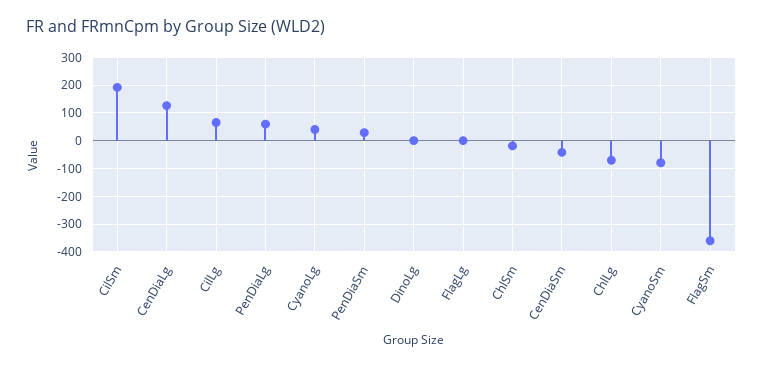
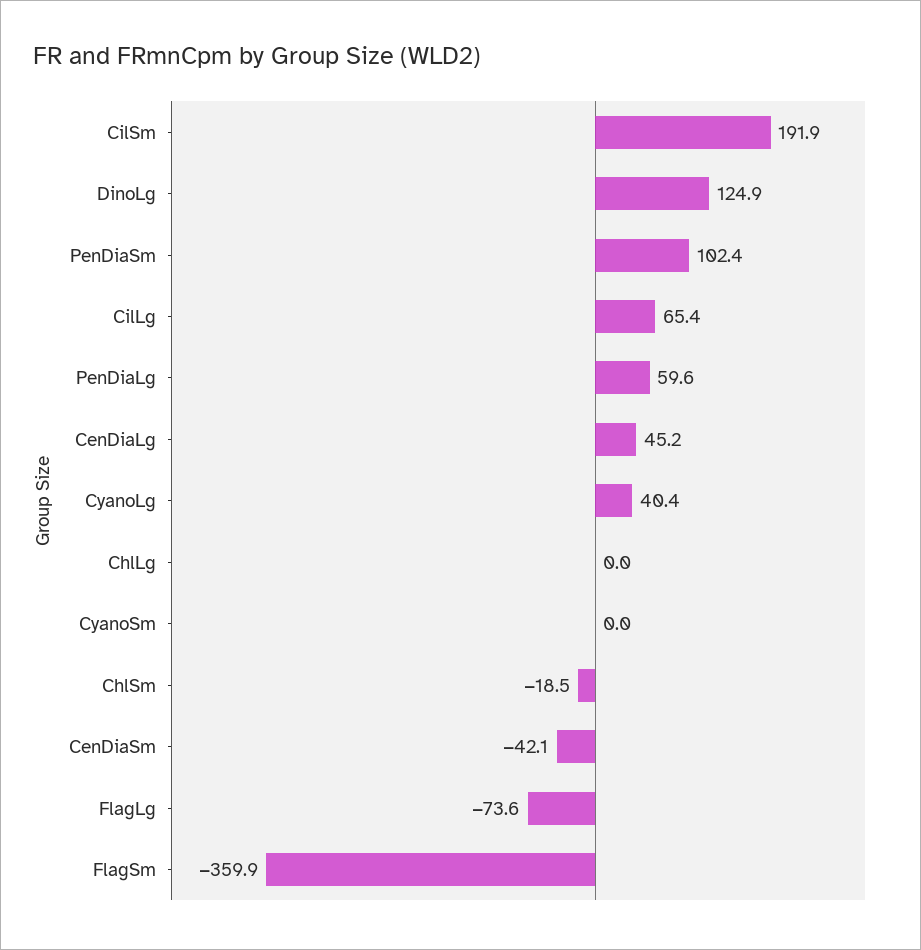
  {
    "CilSm": 191.9,
-   "CenDiaLg": 125,
+   "CenDiaLg": 45.2,
    "CilLg": 65.4,
    "PenDiaLg": 59.6,
    "CyanoLg": 40.4,
-   "PenDiaSm": 25,
+   "PenDiaSm": 102.4,
-   "DinoLg": 0,
+   "DinoLg": 124.9,
-   "FlagLg": 0,
+   "FlagLg": -73.6,
    "ChlSm": -18.5,
    "CenDiaSm": -42.1,
-   "ChlLg": -75,
+   "ChlLg": 0,
-   "CyanoSm": -75,
+   "CyanoSm": 0,
    "FlagSm": -359.9
  }

